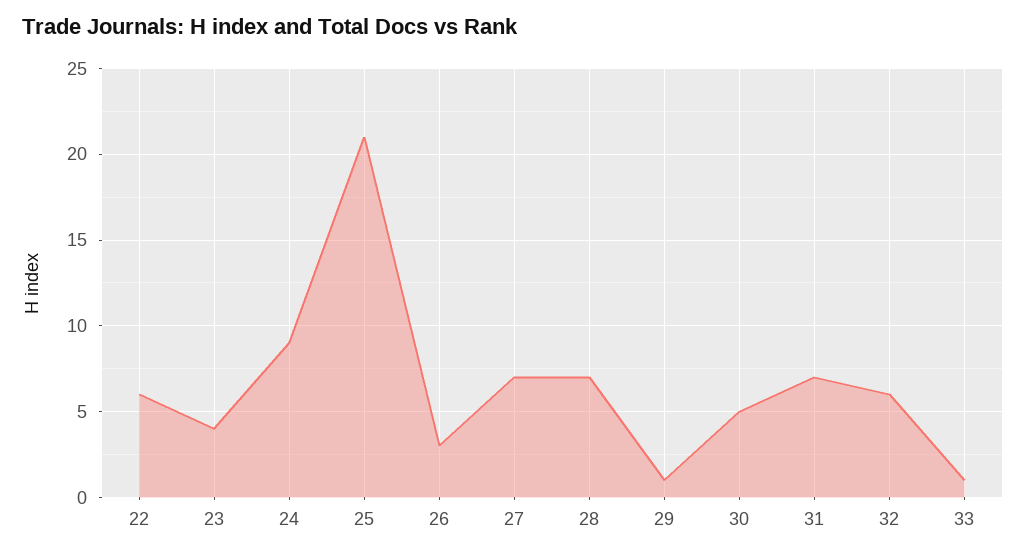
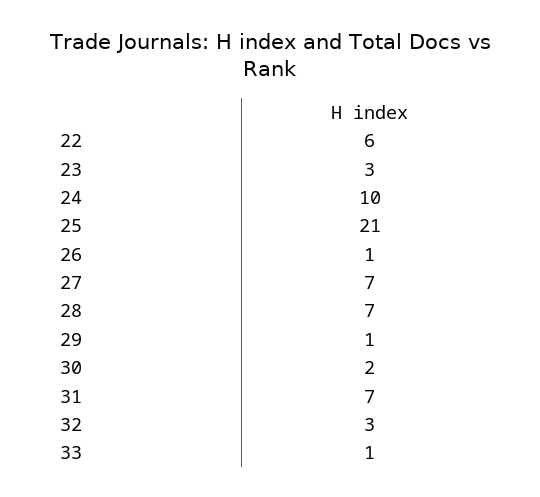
  {
    "22": 6,
-   "23": 4,
+   "23": 3,
-   "24": 9,
+   "24": 10,
    "25": 21,
-   "26": 3,
+   "26": 1,
    "27": 7,
    "28": 7,
    "29": 1,
-   "30": 5,
+   "30": 2,
    "31": 7,
-   "32": 6,
+   "32": 3,
    "33": 1
  }

